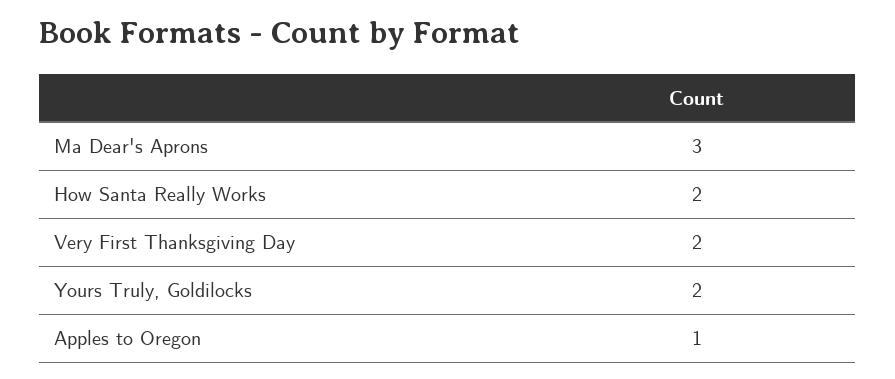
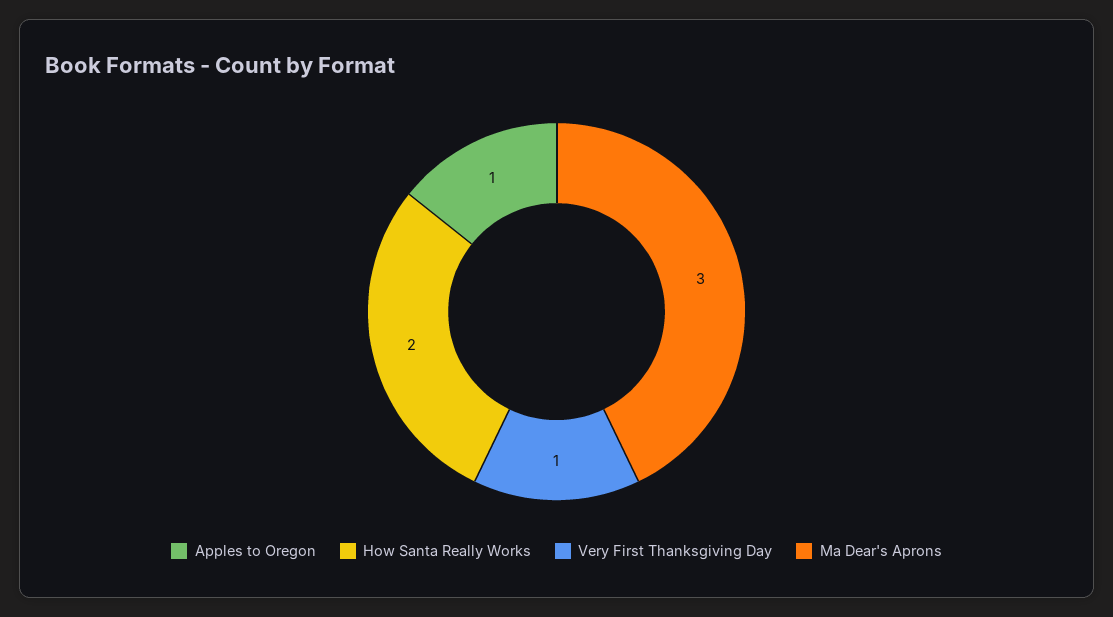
  {
    "Ma Dear's Aprons": 3,
    "How Santa Really Works": 2,
-   "Very First Thanksgiving Day": 2,
+   "Very First Thanksgiving Day": 1,
-   "Yours Truly, Goldilocks": 2,
    "Apples to Oregon": 1
  }

